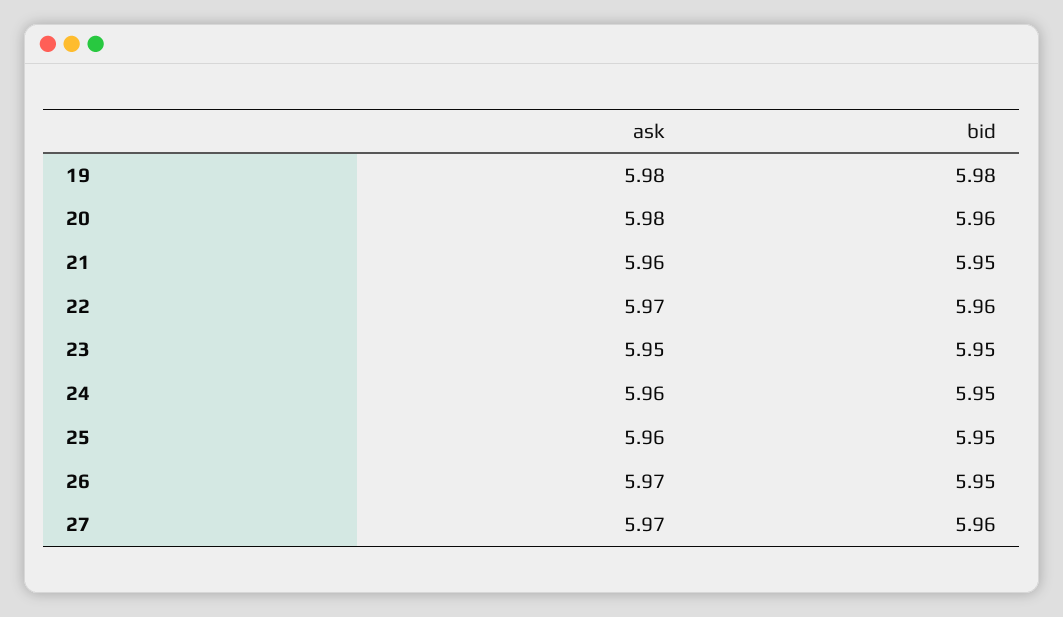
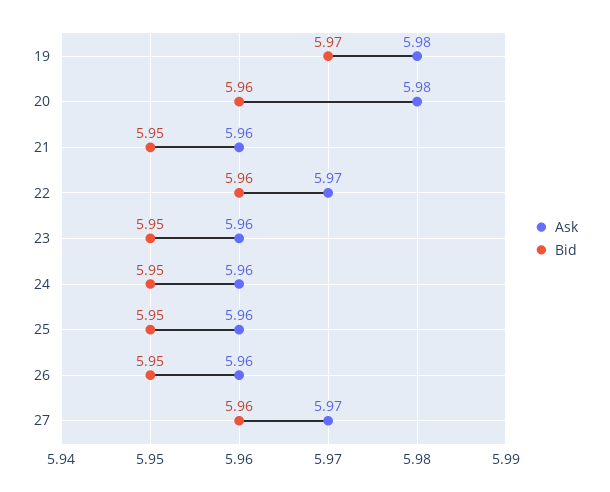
  {
    "ask": {
      "19": 5.98,
      "20": 5.98,
      "21": 5.96,
      "22": 5.97,
-     "23": 5.95,
+     "23": 5.96,
      "24": 5.96,
      "25": 5.96,
-     "26": 5.97,
+     "26": 5.96,
      "27": 5.97
    },
    "bid": {
-     "19": 5.98,
+     "19": 5.97,
      "20": 5.96,
      "21": 5.95,
      "22": 5.96,
      "23": 5.95,
      "24": 5.95,
      "25": 5.95,
      "26": 5.95,
      "27": 5.96
    }
  }

